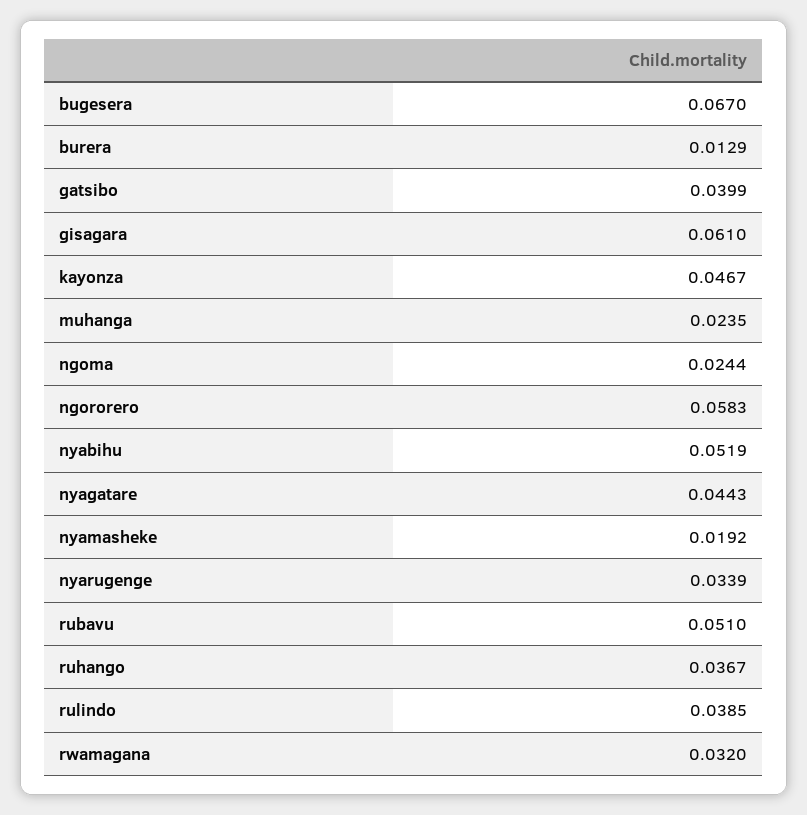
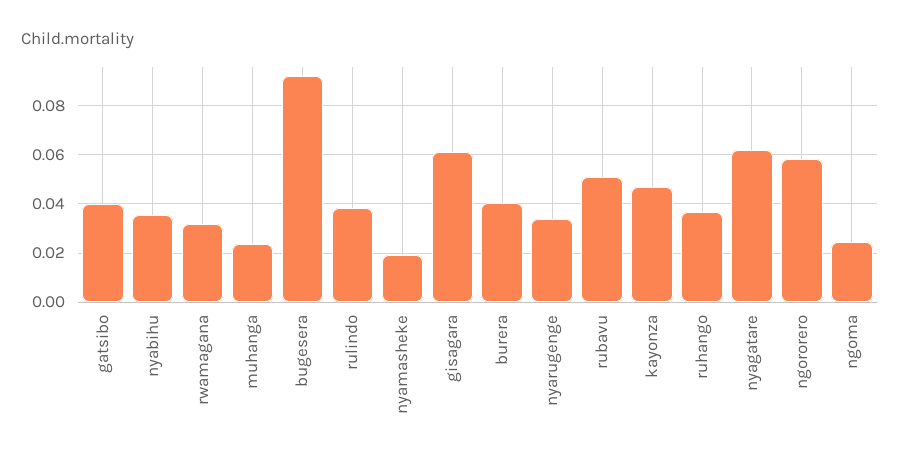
  {
-   "bugesera": 0.067,
+   "bugesera": 0.0925,
-   "burera": 0.0129,
+   "burera": 0.04,
    "gatsibo": 0.0399,
    "gisagara": 0.061,
    "kayonza": 0.0467,
    "muhanga": 0.0235,
    "ngoma": 0.0244,
    "ngororero": 0.0583,
-   "nyabihu": 0.0519,
+   "nyabihu": 0.035,
-   "nyagatare": 0.0443,
+   "nyagatare": 0.0625,
    "nyamasheke": 0.0192,
    "nyarugenge": 0.0339,
    "rubavu": 0.051,
    "ruhango": 0.0367,
    "rulindo": 0.0385,
    "rwamagana": 0.032
  }

